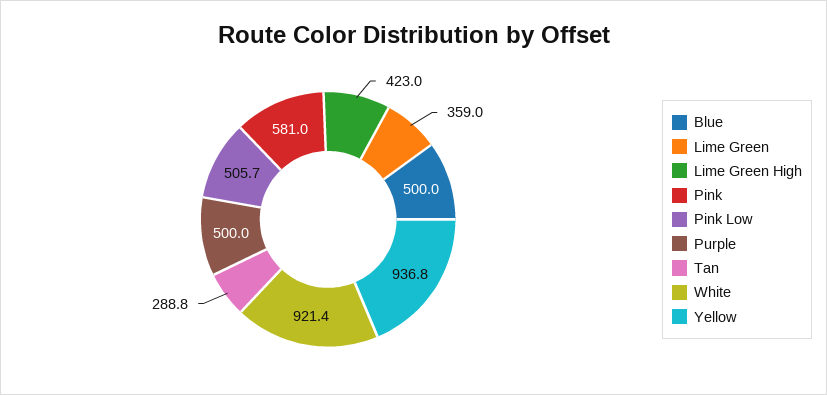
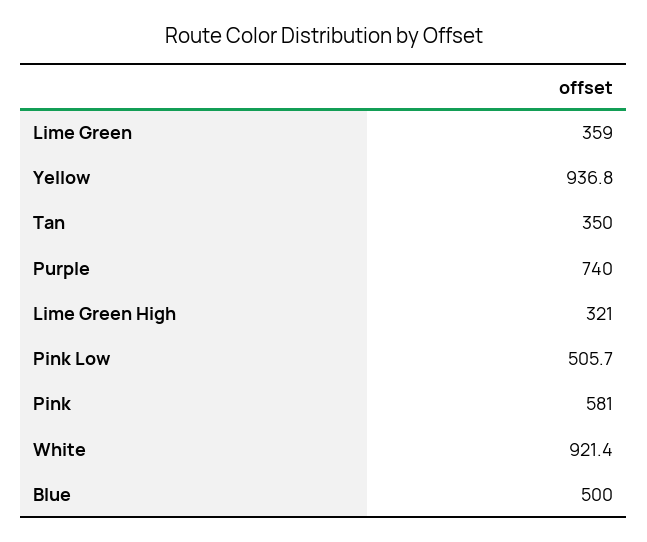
  {
    "Blue": 500,
    "Lime Green": 359,
-   "Lime Green High": 423,
+   "Lime Green High": 321,
    "Pink": 581,
    "Pink Low": 505.7,
-   "Purple": 500,
+   "Purple": 740,
-   "Tan": 288.8,
+   "Tan": 350,
    "White": 921.4,
    "Yellow": 936.8
  }

